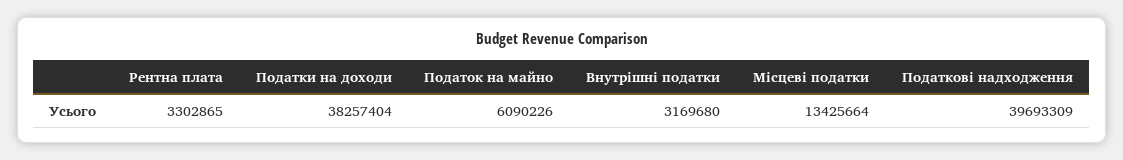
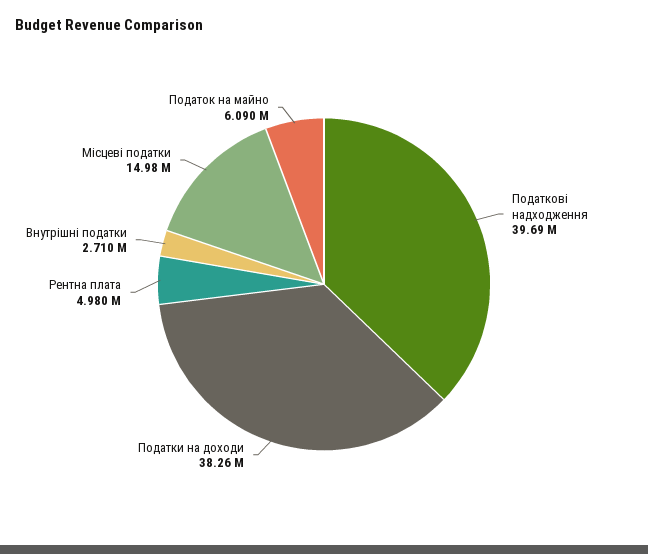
  {
-   "Рентна плата": 3302865,
+   "Рентна плата": 4980000,
    "Податки на доходи": 38257404,
    "Податок на майно": 6090226,
-   "Внутрішні податки": 3169680,
+   "Внутрішні податки": 2710000,
-   "Місцеві податки": 13425664,
+   "Місцеві податки": 14980000,
    "Податкові надходження": 39693309
  }

